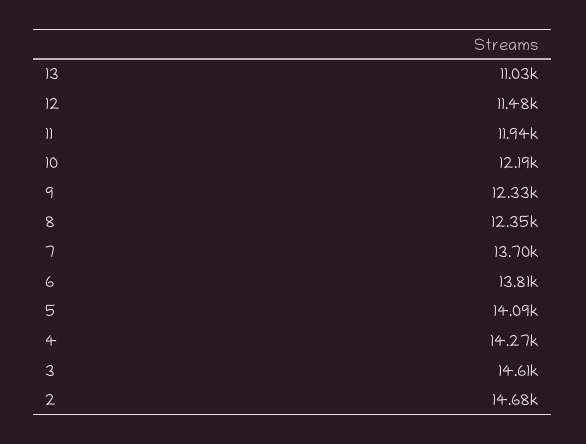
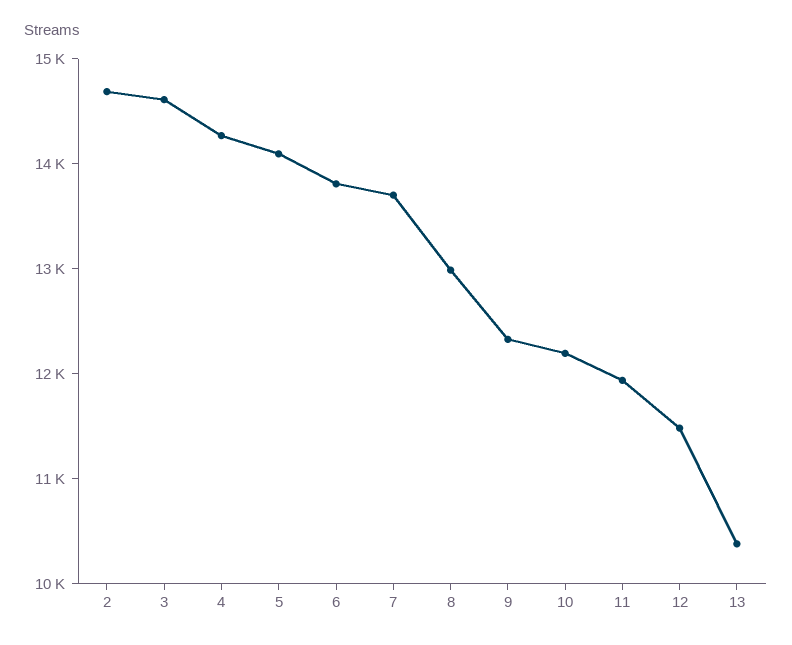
  {
-   "13": 11030,
+   "13": 10400,
    "12": 11480,
    "11": 11940,
    "10": 12190,
    "9": 12330,
-   "8": 12350,
+   "8": 13000,
    "7": 13700,
    "6": 13810,
    "5": 14090,
    "4": 14270,
    "3": 14610,
    "2": 14680
  }

